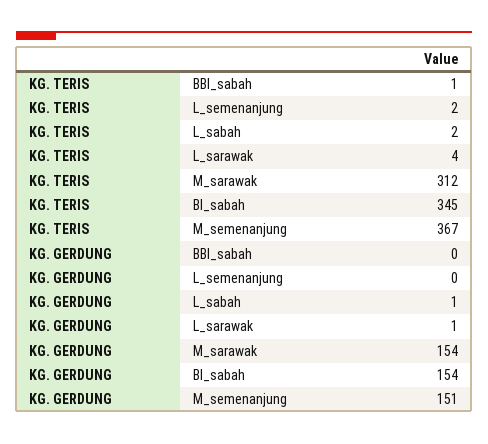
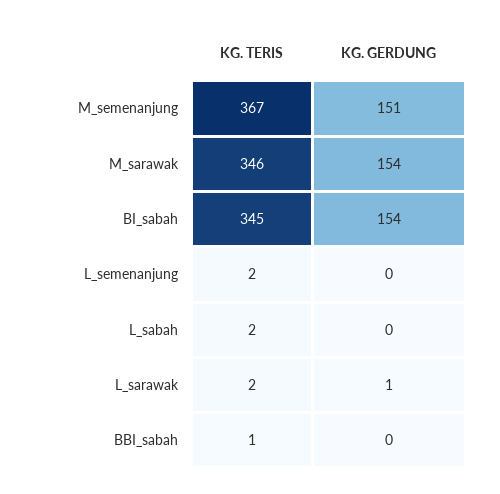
  {
    "KG. TERIS": {
      "BBI_sabah": 1,
      "L_semenanjung": 2,
      "L_sabah": 2,
-     "L_sarawak": 4,
+     "L_sarawak": 2,
-     "M_sarawak": 312,
+     "M_sarawak": 346,
      "BI_sabah": 345,
      "M_semenanjung": 367
    },
    "KG. GERDUNG": {
      "BBI_sabah": 0,
      "L_semenanjung": 0,
-     "L_sabah": 1,
+     "L_sabah": 0,
      "L_sarawak": 1,
      "M_sarawak": 154,
      "BI_sabah": 154,
      "M_semenanjung": 151
    }
  }

